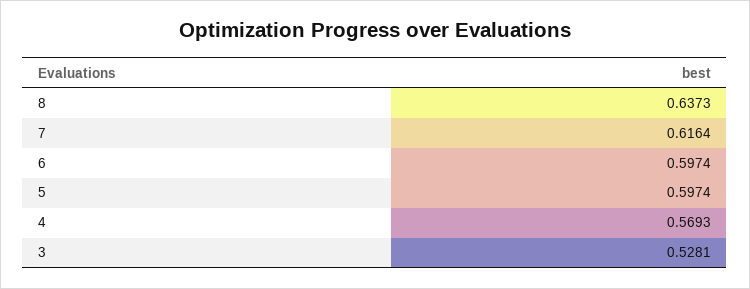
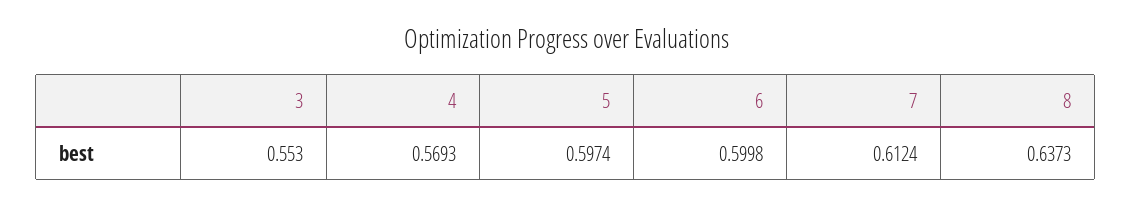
  {
    "8": 0.6373,
-   "7": 0.6164,
+   "7": 0.6124,
-   "6": 0.5974,
+   "6": 0.5998,
    "5": 0.5974,
    "4": 0.5693,
-   "3": 0.5281
+   "3": 0.553
  }

